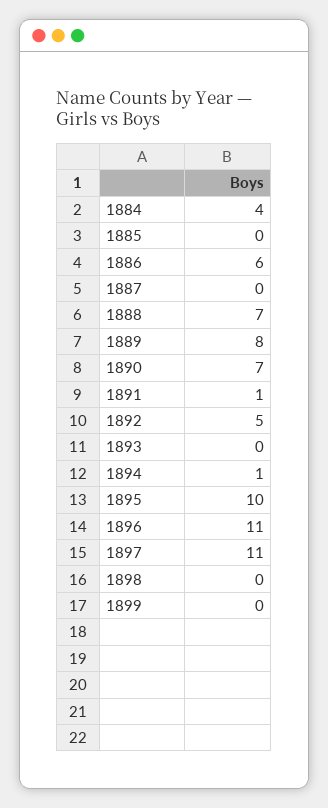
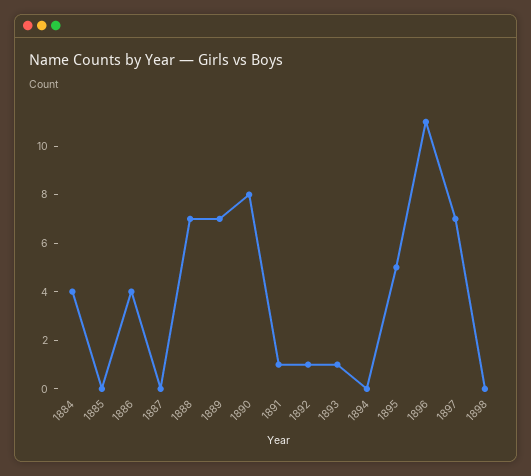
  {
    "1884": 4,
    "1885": 0,
-   "1886": 6,
+   "1886": 4,
    "1887": 0,
    "1888": 7,
-   "1889": 8,
+   "1889": 7,
-   "1890": 7,
+   "1890": 8,
    "1891": 1,
-   "1892": 5,
+   "1892": 1,
-   "1893": 0,
+   "1893": 1,
-   "1894": 1,
+   "1894": 0,
-   "1895": 10,
+   "1895": 5,
    "1896": 11,
-   "1897": 11,
+   "1897": 7,
-   "1898": 0,
+   "1898": 0
-   "1899": 0
  }

